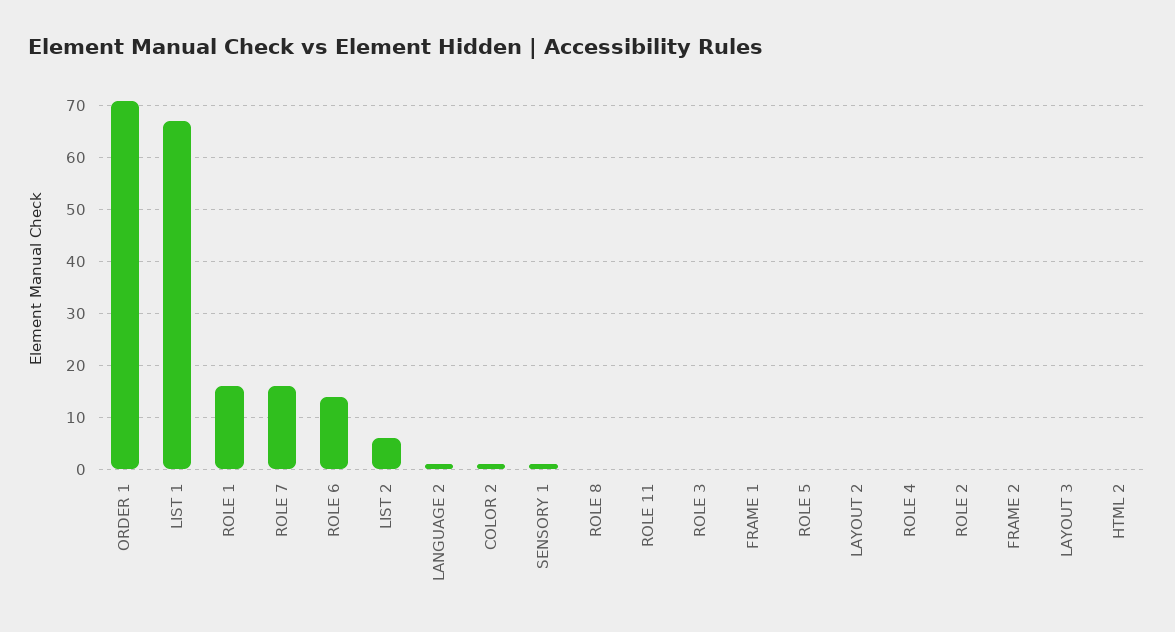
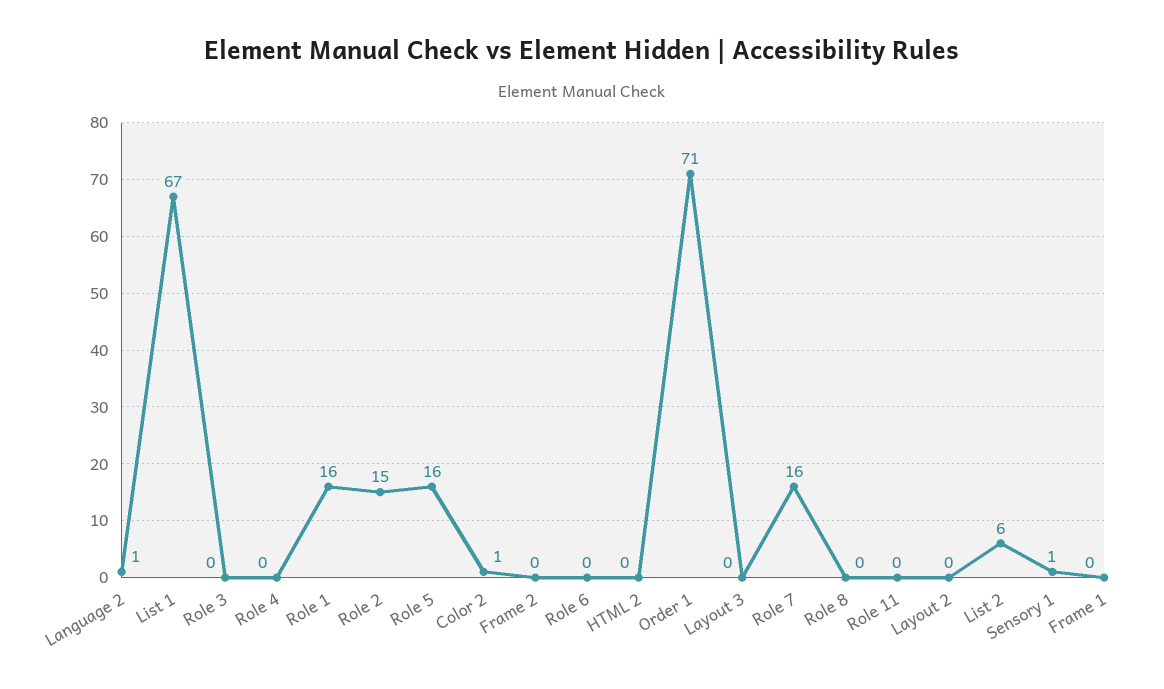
  {
    "ORDER 1": 71,
    "LIST 1": 67,
    "ROLE 1": 16,
    "ROLE 7": 16,
-   "ROLE 6": 15,
+   "ROLE 6": 0,
    "LIST 2": 6,
    "LANGUAGE 2": 1,
    "COLOR 2": 1,
    "SENSORY 1": 1,
    "ROLE 8": 0,
    "ROLE 11": 0,
    "ROLE 3": 0,
    "FRAME 1": 0,
-   "ROLE 5": 0,
+   "ROLE 5": 16,
    "LAYOUT 2": 0,
    "ROLE 4": 0,
-   "ROLE 2": 0,
+   "ROLE 2": 15,
    "FRAME 2": 0,
    "LAYOUT 3": 0,
    "HTML 2": 0
  }

